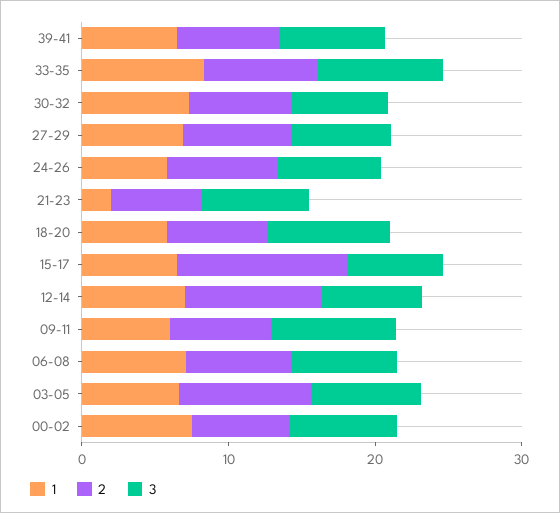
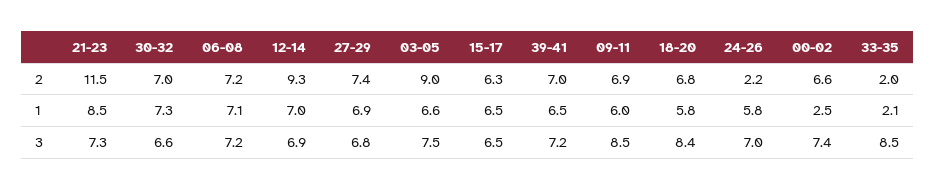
  {
    "1": {
      "39-41": 6.5,
-     "33-35": 8,
+     "33-35": 2.1,
      "30-32": 7.3,
      "27-29": 6.9,
      "24-26": 5.8,
-     "21-23": 2,
+     "21-23": 8.5,
      "18-20": 5.8,
      "15-17": 6.5,
      "12-14": 7,
      "09-11": 6,
      "06-08": 7.1,
      "03-05": 6.6,
-     "00-02": 8
+     "00-02": 2.5
    },
    "2": {
      "39-41": 7,
-     "33-35": 8,
+     "33-35": 2,
      "30-32": 7,
      "27-29": 7.4,
-     "24-26": 8,
+     "24-26": 2.2,
-     "21-23": 6,
+     "21-23": 11.5,
      "18-20": 6.8,
-     "15-17": 12,
+     "15-17": 6.3,
      "12-14": 9.3,
      "09-11": 6.9,
      "06-08": 7.2,
      "03-05": 9,
      "00-02": 6.6
    },
    "3": {
      "39-41": 7.2,
      "33-35": 8.5,
      "30-32": 6.6,
      "27-29": 6.8,
      "24-26": 7,
      "21-23": 7.3,
      "18-20": 8.4,
      "15-17": 6.5,
      "12-14": 6.9,
      "09-11": 8.5,
      "06-08": 7.2,
      "03-05": 7.5,
      "00-02": 7.4
    }
  }

